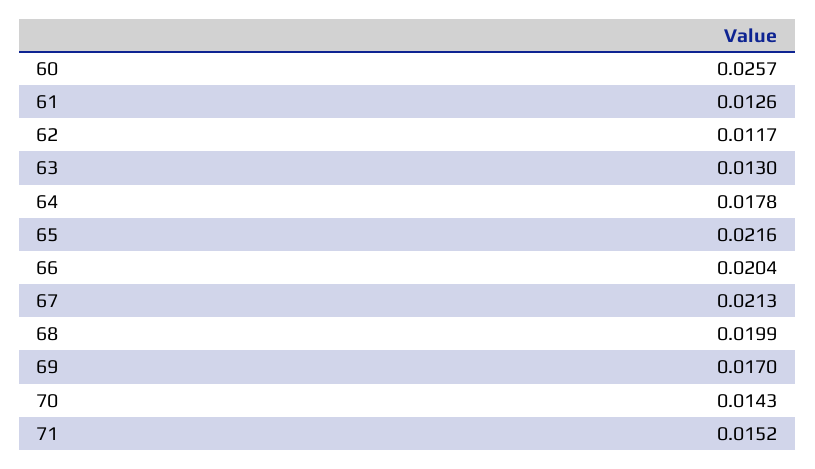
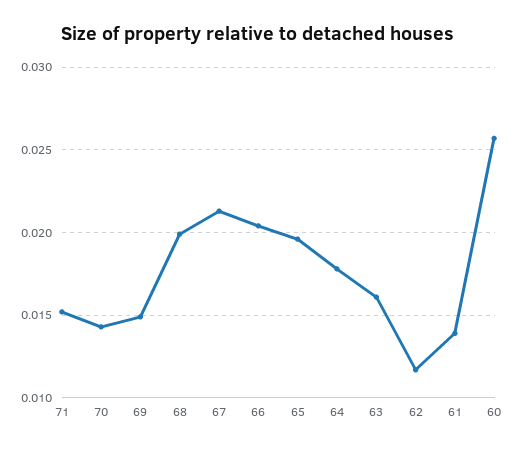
  {
    "60": 0.0257,
-   "61": 0.0126,
+   "61": 0.014,
    "62": 0.0117,
-   "63": 0.013,
+   "63": 0.016,
    "64": 0.0178,
-   "65": 0.0216,
+   "65": 0.0195,
    "66": 0.0204,
    "67": 0.0213,
    "68": 0.0199,
-   "69": 0.017,
+   "69": 0.015,
    "70": 0.0143,
    "71": 0.0152
  }

